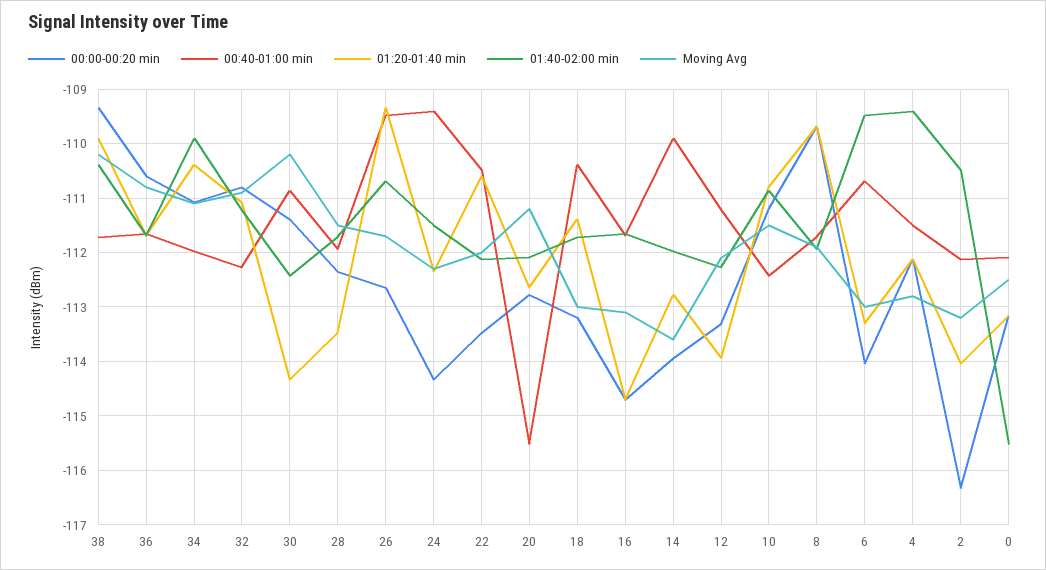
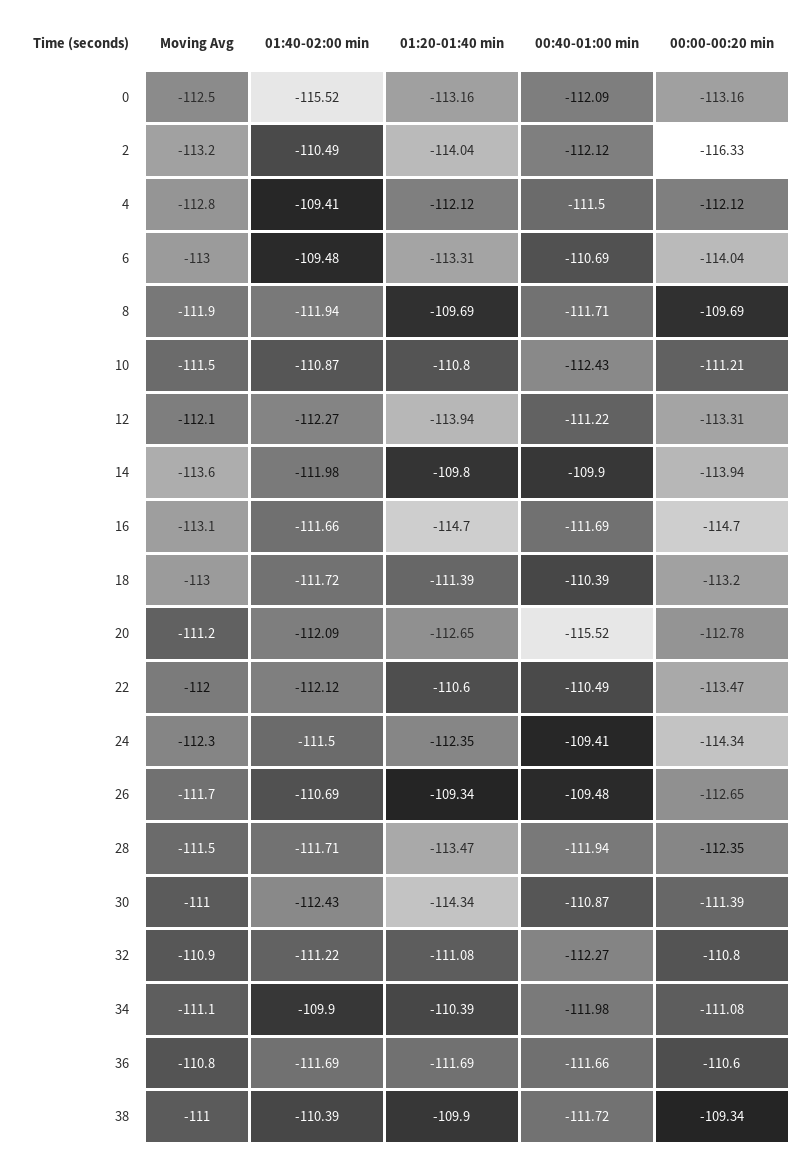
  {
    "00:00-00:20 min": {
      "38": -109.34,
      "36": -110.6,
      "34": -111.08,
      "32": -110.8,
      "30": -111.39,
      "28": -112.35,
      "26": -112.65,
      "24": -114.34,
      "22": -113.47,
      "20": -112.78,
      "18": -113.2,
      "16": -114.7,
      "14": -113.94,
      "12": -113.31,
      "10": -111.21,
      "8": -109.69,
      "6": -114.04,
      "4": -112.12,
      "2": -116.33,
      "0": -113.16
    },
    "00:40-01:00 min": {
      "38": -111.72,
      "36": -111.66,
      "34": -111.98,
      "32": -112.27,
      "30": -110.87,
      "28": -111.94,
      "26": -109.48,
      "24": -109.41,
      "22": -110.49,
      "20": -115.52,
      "18": -110.39,
      "16": -111.69,
      "14": -109.9,
      "12": -111.22,
      "10": -112.43,
      "8": -111.71,
      "6": -110.69,
      "4": -111.5,
      "2": -112.12,
      "0": -112.09
    },
    "01:20-01:40 min": {
      "38": -109.9,
      "36": -111.69,
      "34": -110.39,
      "32": -111.08,
      "30": -114.34,
      "28": -113.47,
      "26": -109.34,
      "24": -112.35,
      "22": -110.6,
      "20": -112.65,
      "18": -111.39,
      "16": -114.7,
-     "14": -112.8,
+     "14": -109.8,
      "12": -113.94,
      "10": -110.8,
      "8": -109.69,
      "6": -113.31,
      "4": -112.12,
      "2": -114.04,
      "0": -113.16
    },
    "01:40-02:00 min": {
      "38": -110.39,
      "36": -111.69,
      "34": -109.9,
      "32": -111.22,
      "30": -112.43,
      "28": -111.71,
      "26": -110.69,
      "24": -111.5,
      "22": -112.12,
      "20": -112.09,
      "18": -111.72,
      "16": -111.66,
      "14": -111.98,
      "12": -112.27,
      "10": -110.87,
      "8": -111.94,
      "6": -109.48,
      "4": -109.41,
      "2": -110.49,
      "0": -115.52
    },
    "Moving Avg": {
-     "38": -110.2,
+     "38": -111,
      "36": -110.8,
      "34": -111.1,
      "32": -110.9,
-     "30": -110.2,
+     "30": -111,
      "28": -111.5,
      "26": -111.7,
      "24": -112.3,
      "22": -112,
      "20": -111.2,
      "18": -113,
      "16": -113.1,
      "14": -113.6,
      "12": -112.1,
      "10": -111.5,
      "8": -111.9,
      "6": -113,
      "4": -112.8,
      "2": -113.2,
      "0": -112.5
    }
  }

